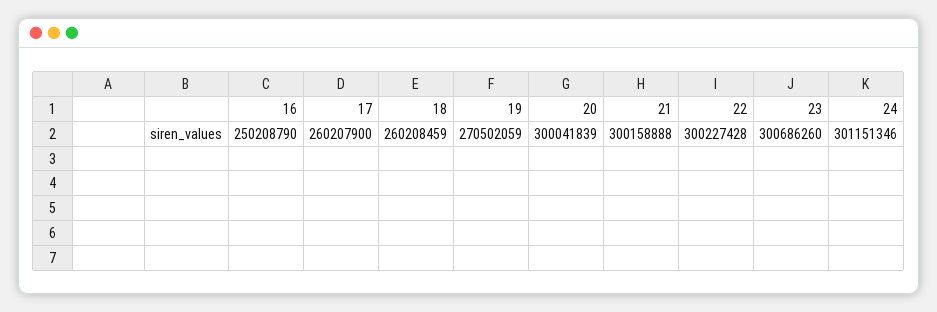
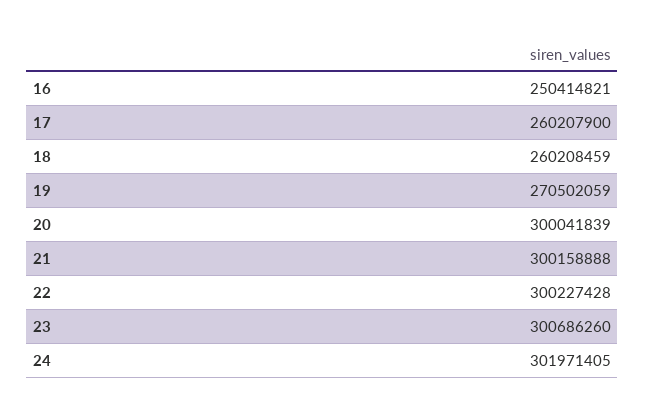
  {
-   "16": 250208790,
+   "16": 250414821,
    "17": 260207900,
    "18": 260208459,
    "19": 270502059,
    "20": 300041839,
    "21": 300158888,
    "22": 300227428,
    "23": 300686260,
-   "24": 301151346
+   "24": 301971405
  }

